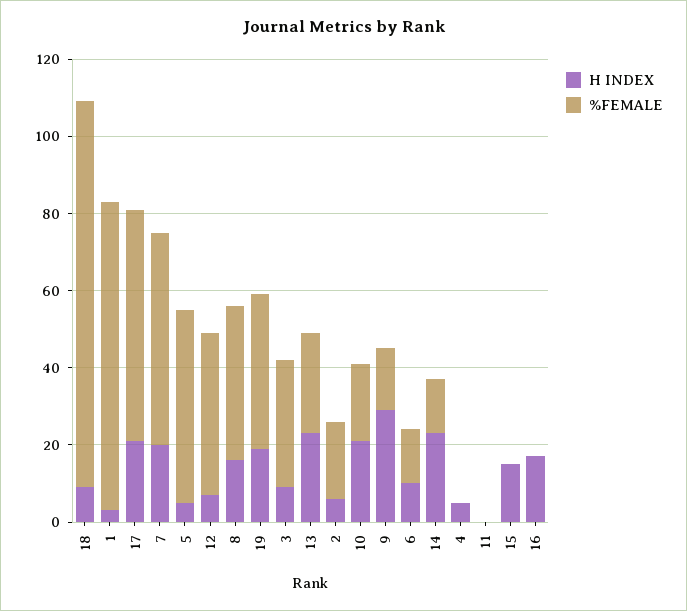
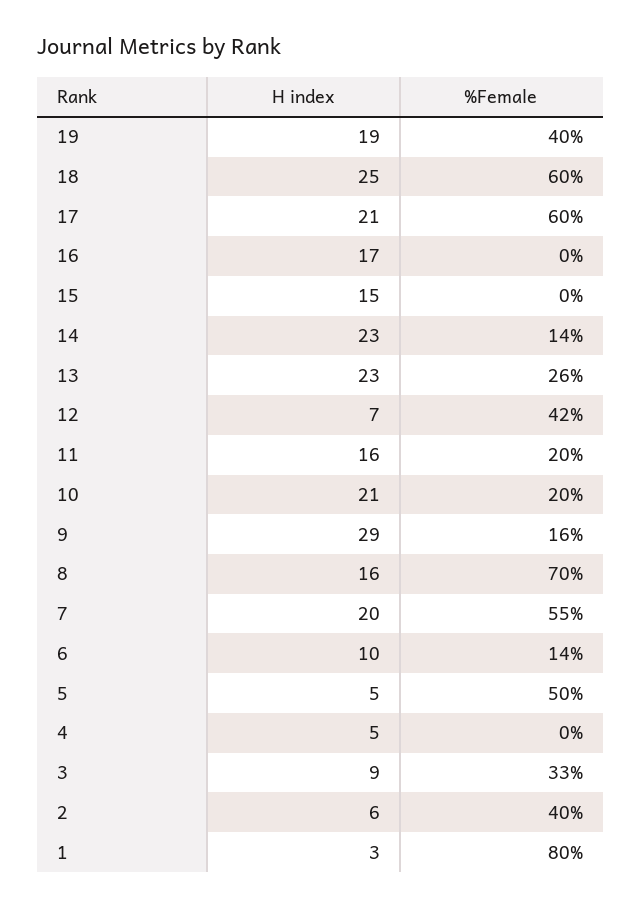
  {
    "H INDEX": {
-     "18": 10,
+     "18": 25,
      "1": 3,
      "17": 21,
      "7": 20,
      "5": 5,
      "12": 7,
      "8": 16,
      "19": 19,
      "3": 9,
      "13": 23,
      "2": 6,
      "10": 21,
      "9": 29,
      "6": 10,
      "14": 23,
      "4": 5,
-     "11": 0,
+     "11": 16,
      "15": 15,
      "16": 17
    },
    "%FEMALE": {
-     "18": 100,
+     "18": 60,
      "1": 80,
      "17": 60,
      "7": 55,
      "5": 50,
      "12": 42,
-     "8": 40,
+     "8": 70,
      "19": 40,
      "3": 33,
      "13": 26,
-     "2": 20,
+     "2": 40,
      "10": 20,
      "9": 16,
      "6": 14,
      "14": 14,
      "4": 0,
-     "11": 0,
+     "11": 20,
      "15": 0,
      "16": 0
    }
  }

